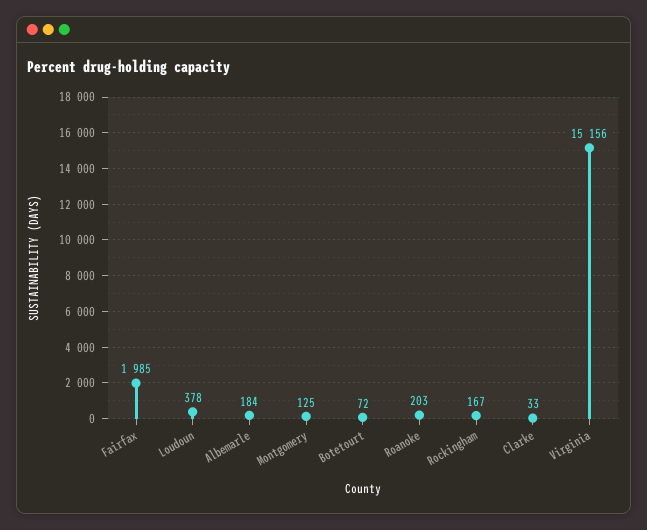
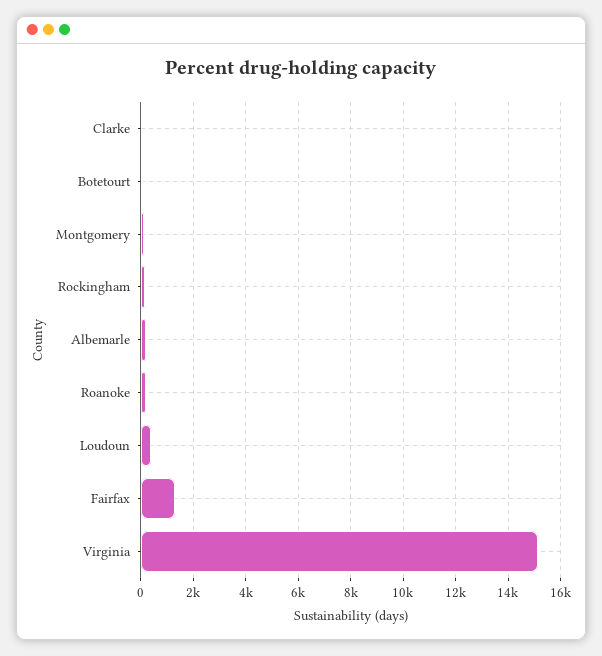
  {
-   "Fairfax": 1985,
+   "Fairfax": 1250,
    "Loudoun": 378,
    "Albemarle": 184,
    "Montgomery": 125,
    "Botetourt": 72,
    "Roanoke": 203,
    "Rockingham": 167,
    "Clarke": 33,
    "Virginia": 15156
  }

